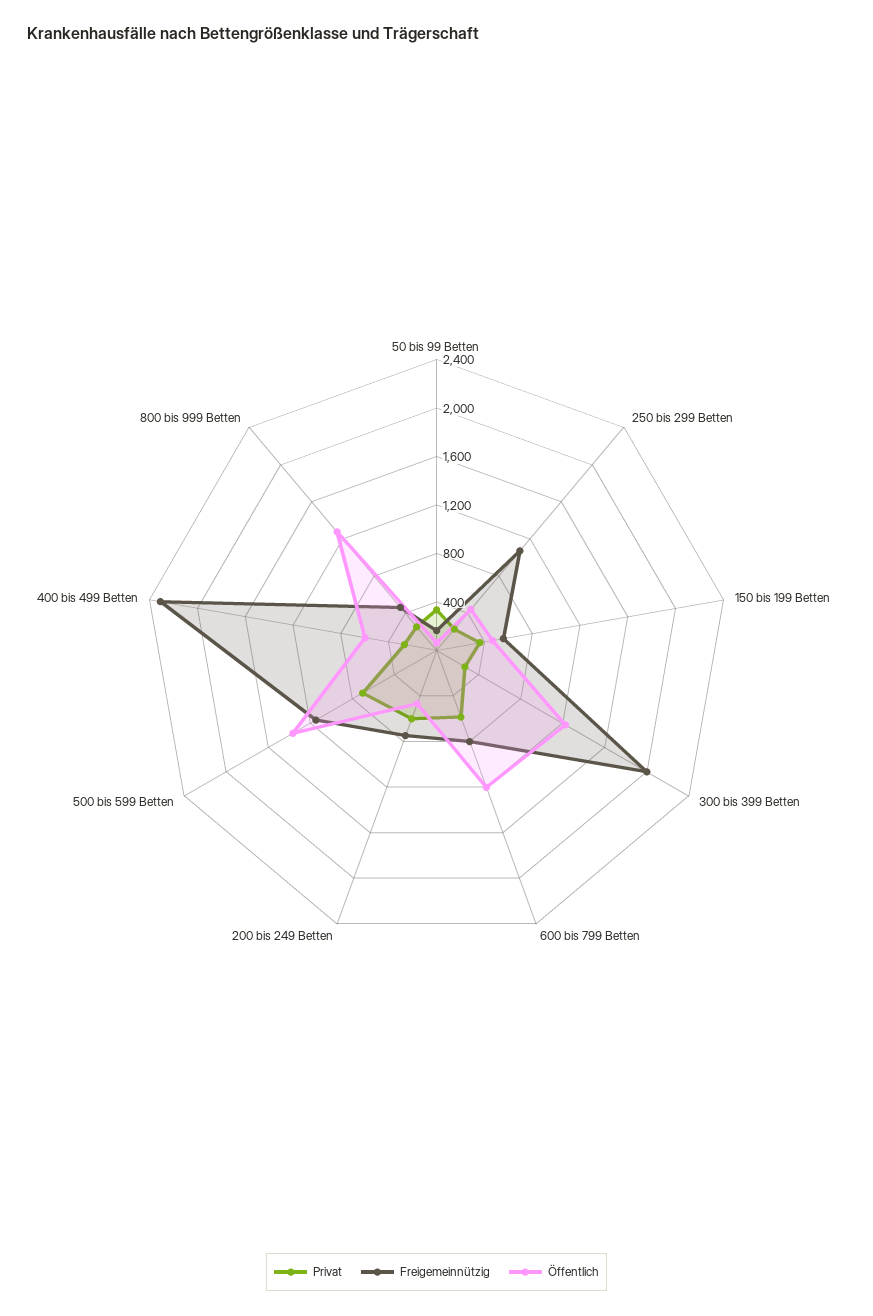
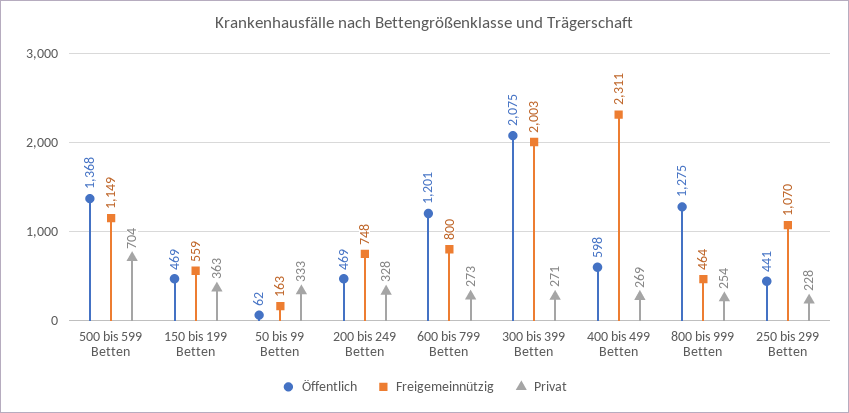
  {
    "Privat": {
      "50 bis 99 Betten": 333,
      "250 bis 299 Betten": 228,
      "150 bis 199 Betten": 363,
      "300 bis 399 Betten": 271,
-     "600 bis 799 Betten": 600,
+     "600 bis 799 Betten": 273,
-     "200 bis 249 Betten": 600,
+     "200 bis 249 Betten": 328,
      "500 bis 599 Betten": 704,
      "400 bis 499 Betten": 269,
      "800 bis 999 Betten": 254
    },
    "Freigemeinnützig": {
      "50 bis 99 Betten": 163,
      "250 bis 299 Betten": 1070,
      "150 bis 199 Betten": 559,
      "300 bis 399 Betten": 2003,
      "600 bis 799 Betten": 800,
      "200 bis 249 Betten": 748,
      "500 bis 599 Betten": 1149,
      "400 bis 499 Betten": 2311,
      "800 bis 999 Betten": 464
    },
    "Öffentlich": {
      "50 bis 99 Betten": 62,
      "250 bis 299 Betten": 441,
      "150 bis 199 Betten": 469,
-     "300 bis 399 Betten": 1200,
+     "300 bis 399 Betten": 2075,
      "600 bis 799 Betten": 1201,
      "200 bis 249 Betten": 469,
      "500 bis 599 Betten": 1368,
      "400 bis 499 Betten": 598,
      "800 bis 999 Betten": 1275
    }
  }

